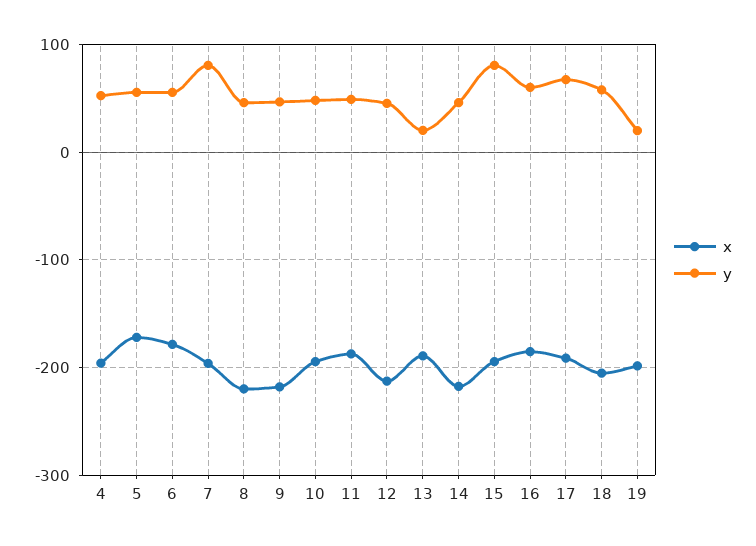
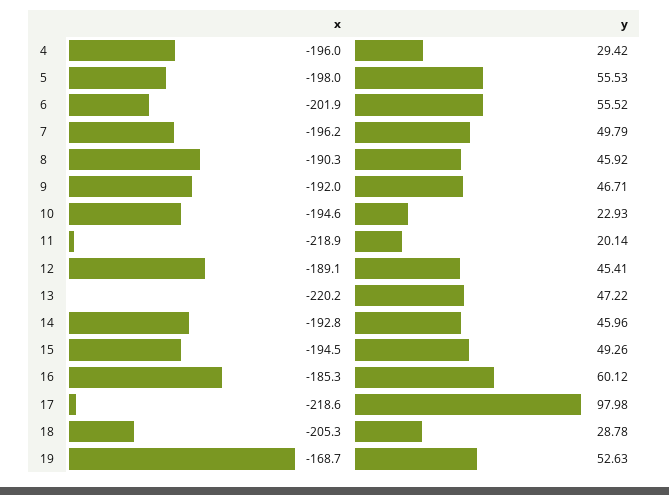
  {
    "x": {
      "4": -196,
-     "5": -170,
+     "5": -198,
-     "6": -180,
+     "6": -201.9,
      "7": -196.2,
-     "8": -220,
+     "8": -190.3,
-     "9": -220,
+     "9": -192,
      "10": -194.6,
-     "11": -190,
+     "11": -218.9,
-     "12": -210,
+     "12": -189.1,
-     "13": -190,
+     "13": -220.2,
-     "14": -220,
+     "14": -192.8,
      "15": -194.5,
      "16": -185.3,
-     "17": -190,
+     "17": -218.6,
      "18": -205.3,
-     "19": -200
+     "19": -168.7
    },
    "y": {
-     "4": 50,
+     "4": 29.42,
      "5": 55.53,
      "6": 55.52,
-     "7": 80,
+     "7": 49.79,
      "8": 45.92,
      "9": 46.71,
-     "10": 50,
+     "10": 22.93,
-     "11": 50,
+     "11": 20.14,
      "12": 45.41,
-     "13": 20,
+     "13": 47.22,
      "14": 45.96,
-     "15": 80,
+     "15": 49.26,
      "16": 60.12,
-     "17": 70,
+     "17": 97.98,
-     "18": 60,
+     "18": 28.78,
-     "19": 20
+     "19": 52.63
    }
  }

